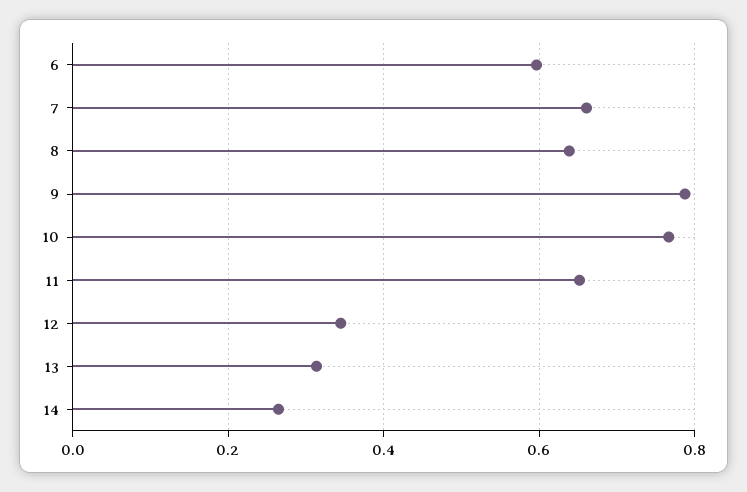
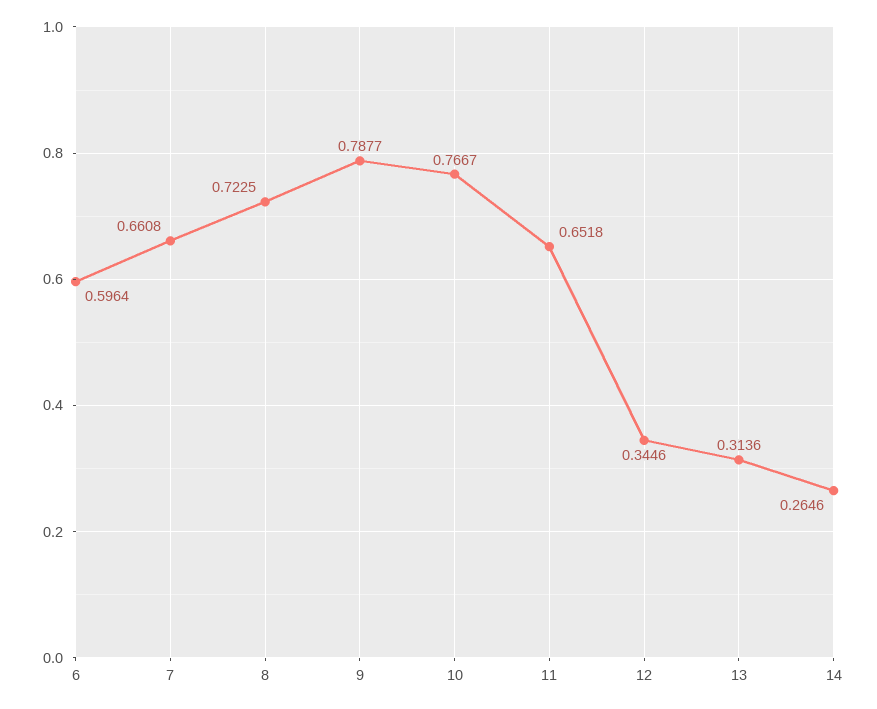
  {
    "6": 0.5964,
    "7": 0.6608,
-   "8": 0.64,
+   "8": 0.7225,
    "9": 0.7877,
    "10": 0.7667,
    "11": 0.6518,
    "12": 0.3446,
    "13": 0.3136,
    "14": 0.2646
  }

